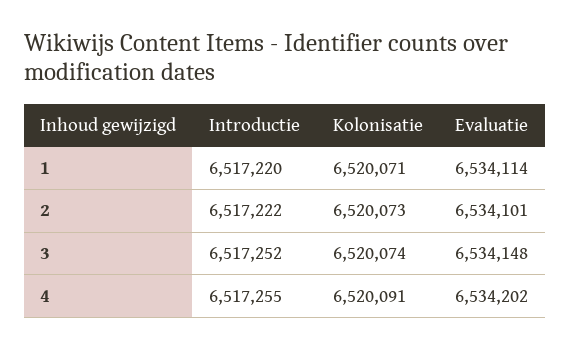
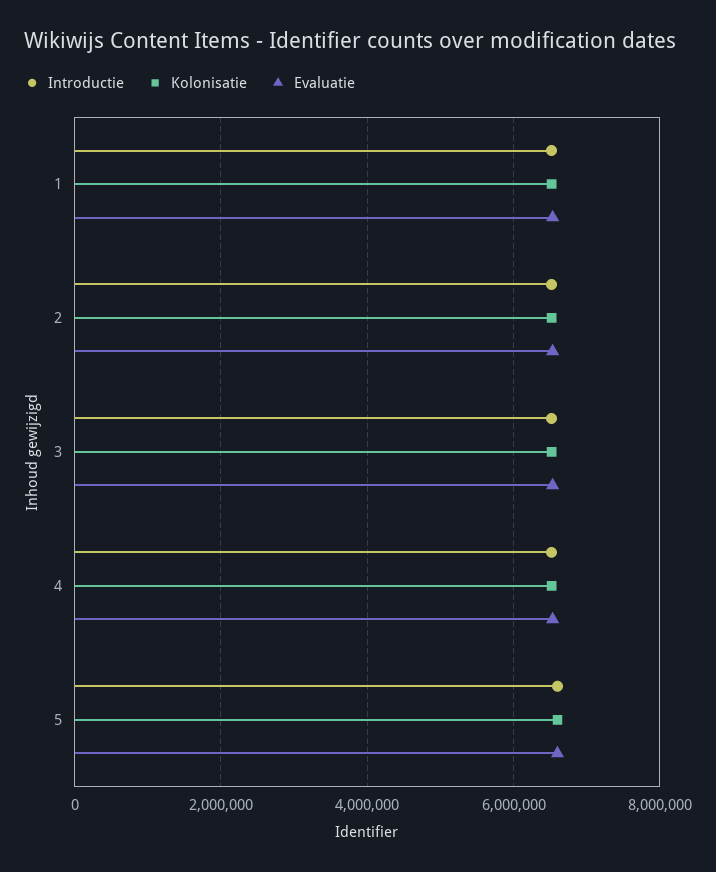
  {
    "Introductie": {
      "1": 6517220,
      "2": 6517222,
      "3": 6517252,
-     "4": 6517255
+     "4": 6517255,
+     "5": 6600000
    },
    "Kolonisatie": {
      "1": 6520071,
      "2": 6520073,
      "3": 6520074,
-     "4": 6520091
+     "4": 6520091,
+     "5": 6600000
    },
    "Evaluatie": {
      "1": 6534114,
      "2": 6534101,
      "3": 6534148,
-     "4": 6534202
+     "4": 6534202,
+     "5": 6600000
    }
  }

